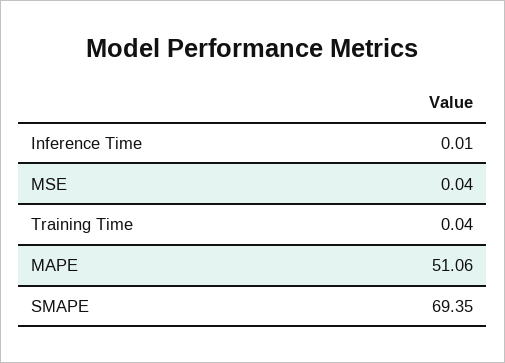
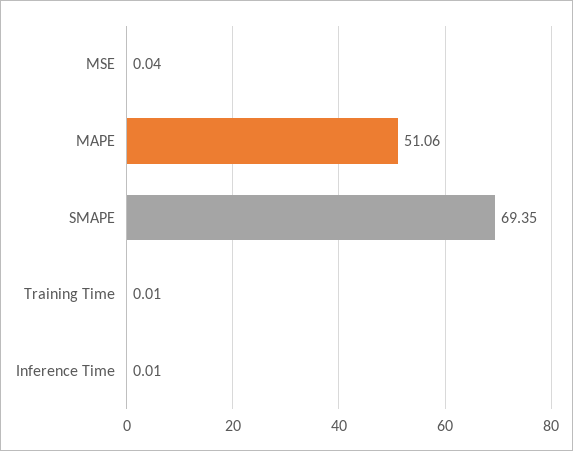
  {
    "Inference Time": 0.01,
    "MSE": 0.04,
-   "Training Time": 0.04,
+   "Training Time": 0.01,
    "MAPE": 51.06,
    "SMAPE": 69.35
  }

